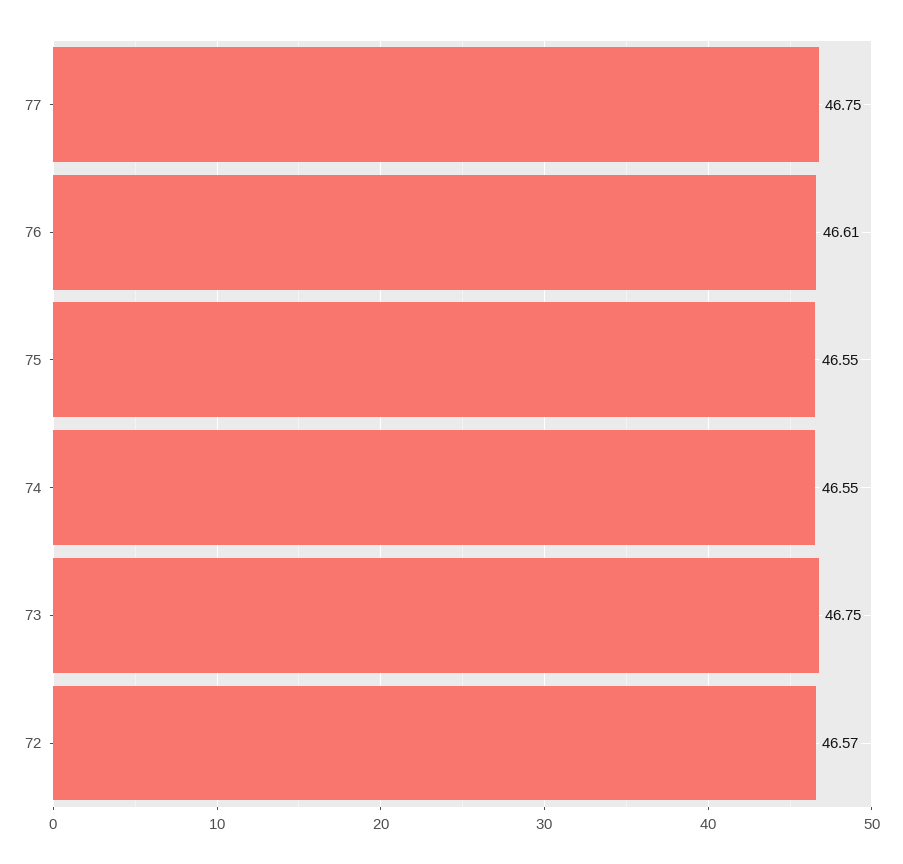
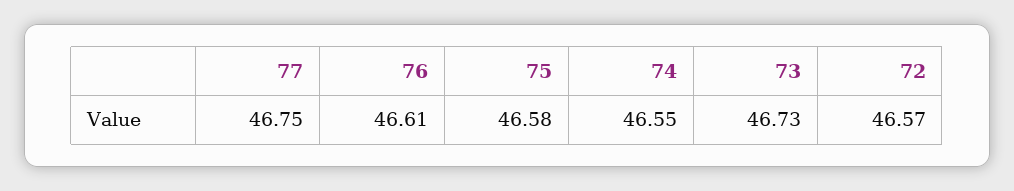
  {
    "77": 46.75,
    "76": 46.61,
-   "75": 46.55,
+   "75": 46.58,
    "74": 46.55,
-   "73": 46.75,
+   "73": 46.73,
    "72": 46.57
  }

